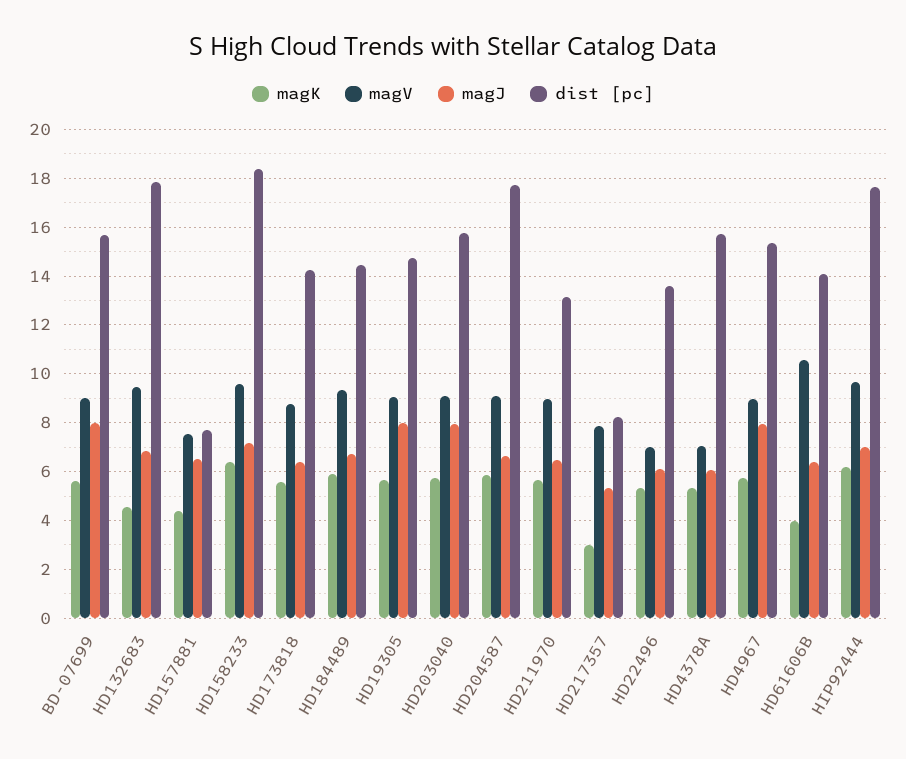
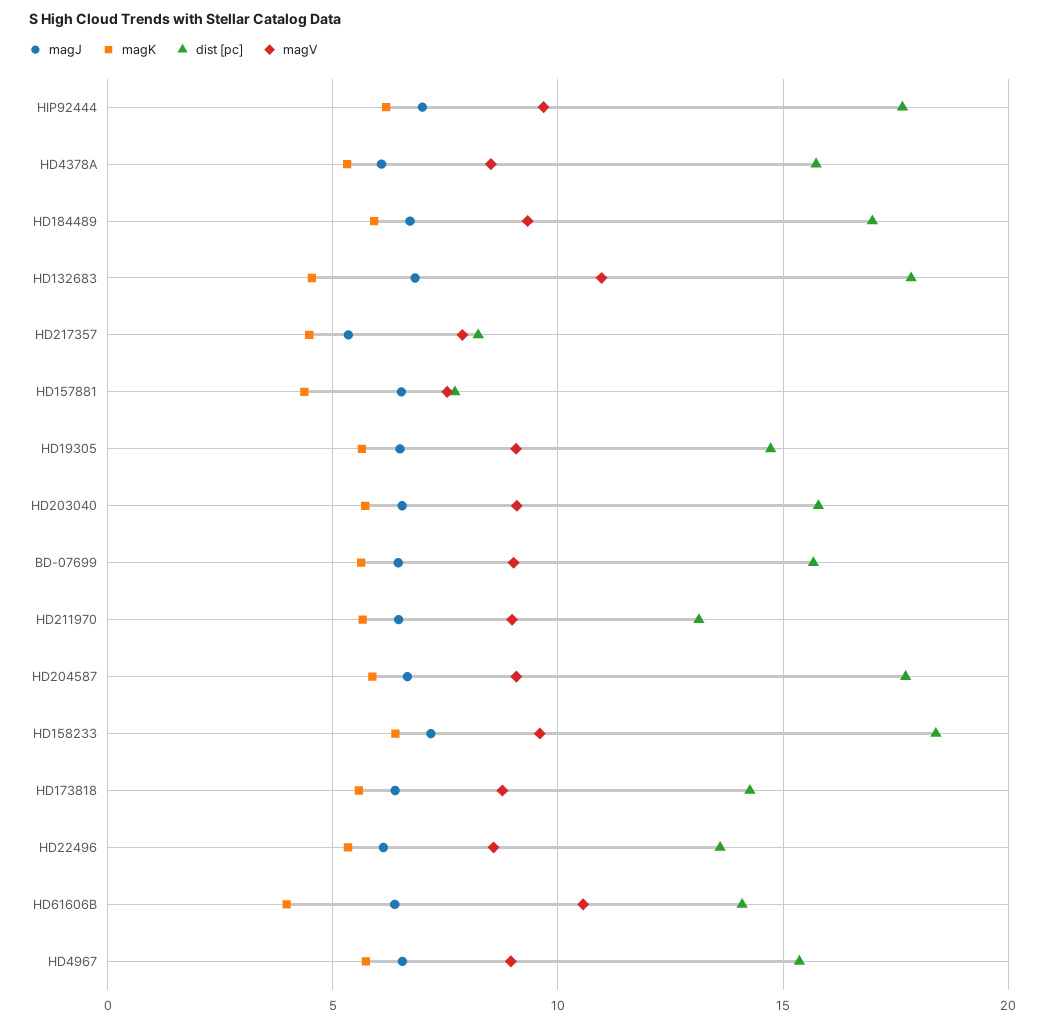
  {
    "magK": {
      "BD-07699": 5.75,
      "HD132683": 4.5,
      "HD157881": 4.25,
      "HD158233": 6.5,
      "HD173818": 5.5,
      "HD184489": 6,
      "HD19305": 5.75,
      "HD203040": 5.75,
      "HD204587": 6,
      "HD211970": 5.75,
-     "HD217357": 3,
+     "HD217357": 4.5,
      "HD22496": 5.25,
      "HD4378A": 5.25,
      "HD4967": 5.75,
      "HD61606B": 4,
      "HIP92444": 6.25
    },
    "magV": {
      "BD-07699": 9,
-     "HD132683": 9.5,
+     "HD132683": 11,
      "HD157881": 7.5,
      "HD158233": 9.5,
      "HD173818": 8.75,
      "HD184489": 9.25,
      "HD19305": 9,
      "HD203040": 9,
      "HD204587": 9,
      "HD211970": 9,
      "HD217357": 8,
-     "HD22496": 7,
+     "HD22496": 8.5,
-     "HD4378A": 7,
+     "HD4378A": 8.5,
      "HD4967": 9,
      "HD61606B": 10.5,
      "HIP92444": 9.75
    },
    "magJ": {
-     "BD-07699": 8,
+     "BD-07699": 6.5,
      "HD132683": 6.75,
      "HD157881": 6.5,
      "HD158233": 7.25,
      "HD173818": 6.5,
      "HD184489": 6.75,
-     "HD19305": 8,
+     "HD19305": 6.5,
-     "HD203040": 8,
+     "HD203040": 6.5,
      "HD204587": 6.75,
      "HD211970": 6.5,
      "HD217357": 5.25,
      "HD22496": 6,
      "HD4378A": 6,
-     "HD4967": 8,
+     "HD4967": 6.5,
      "HD61606B": 6.5,
      "HIP92444": 7
    },
    "dist [pc]": {
      "BD-07699": 15.75,
      "HD132683": 17.75,
      "HD157881": 7.75,
      "HD158233": 18.5,
      "HD173818": 14.25,
-     "HD184489": 14.5,
+     "HD184489": 17,
      "HD19305": 14.75,
      "HD203040": 15.75,
      "HD204587": 17.75,
      "HD211970": 13.25,
      "HD217357": 8.25,
      "HD22496": 13.5,
      "HD4378A": 15.75,
      "HD4967": 15.25,
      "HD61606B": 14,
      "HIP92444": 17.75
    }
  }

